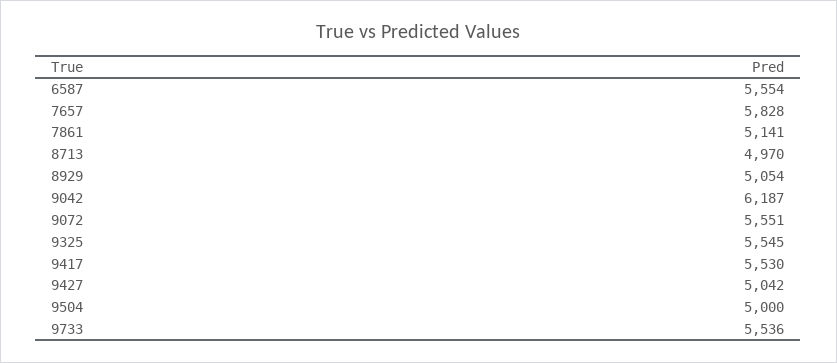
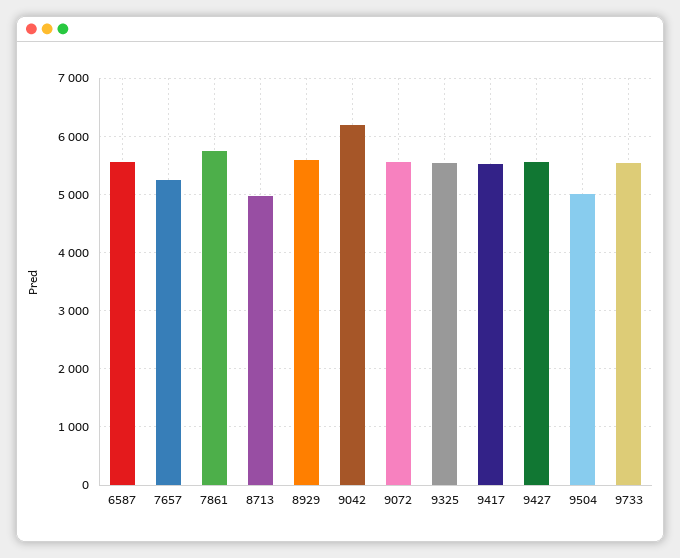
  {
    "6587": 5554,
-   "7657": 5828,
+   "7657": 5200,
-   "7861": 5141,
+   "7861": 5800,
    "8713": 4970,
-   "8929": 5054,
+   "8929": 5600,
    "9042": 6187,
    "9072": 5551,
    "9325": 5545,
    "9417": 5530,
-   "9427": 5042,
+   "9427": 5600,
    "9504": 5000,
    "9733": 5536
  }

